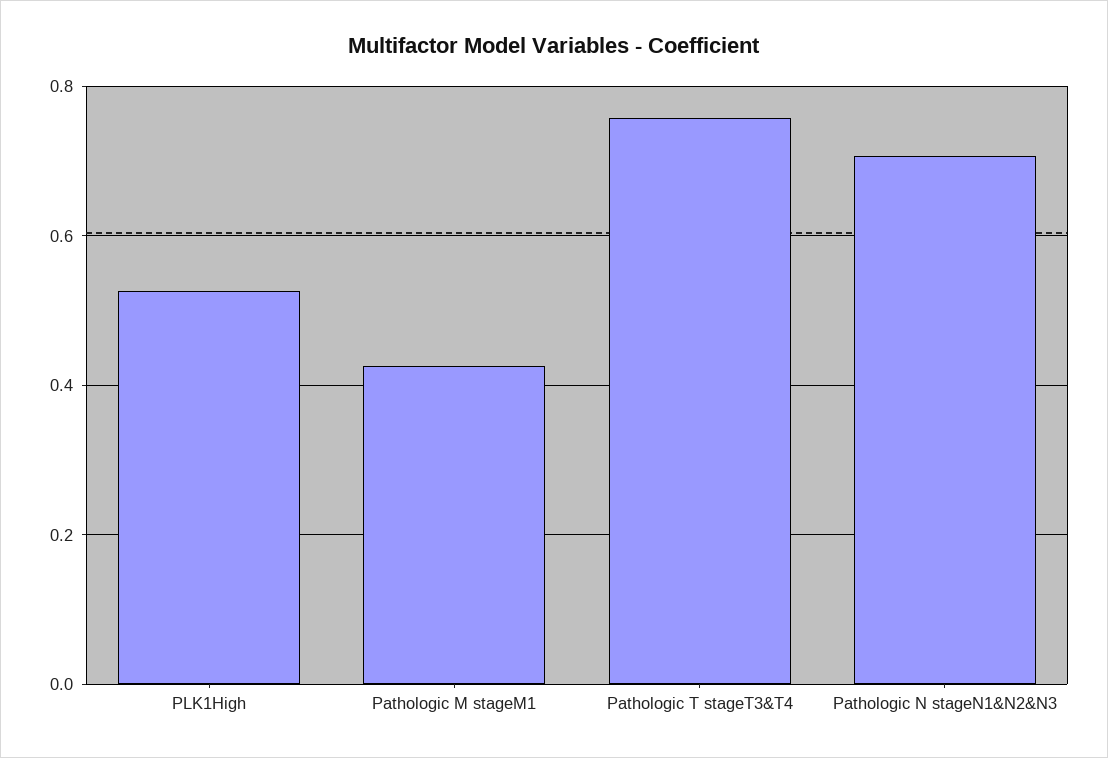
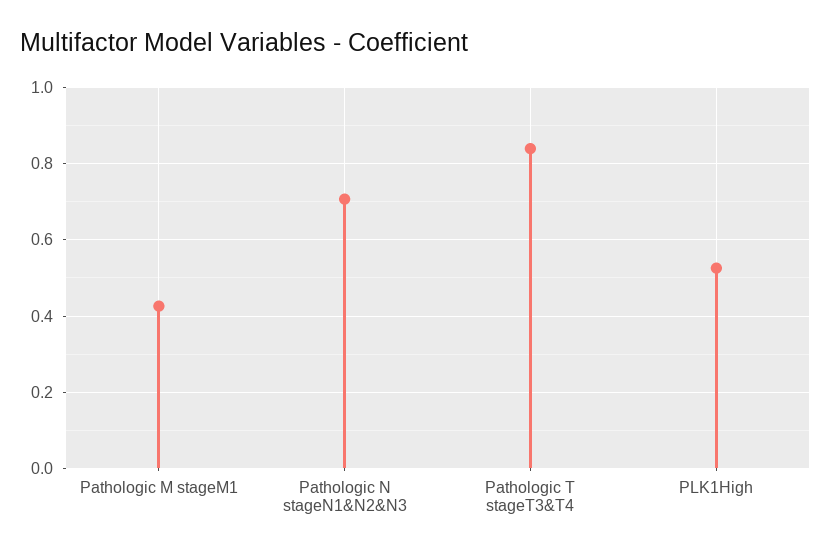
  {
    "PLK1High": 0.52,
    "Pathologic M stageM1": 0.42,
-   "Pathologic T stageT3&T4": 0.76,
+   "Pathologic T stageT3&T4": 0.84,
    "Pathologic N stageN1&N2&N3": 0.7
  }

